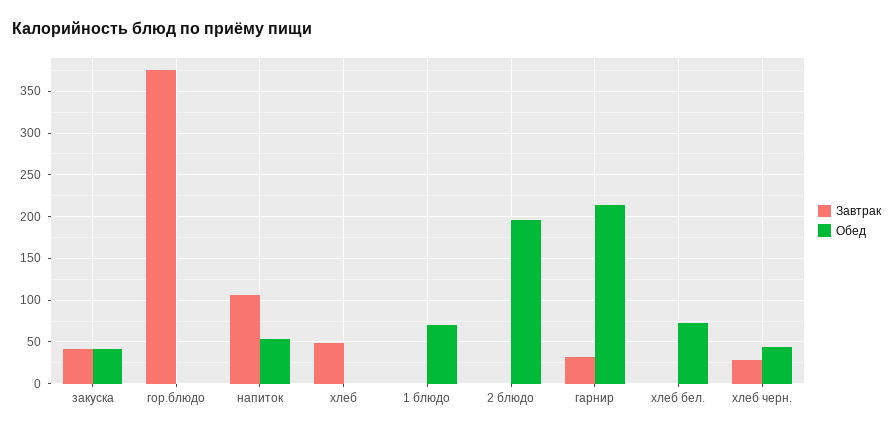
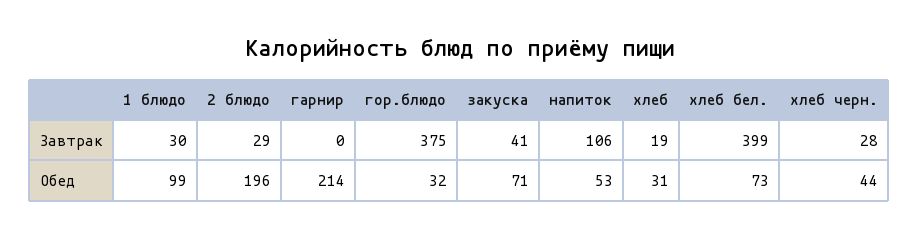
  {
    "Завтрак": {
      "закуска": 41,
      "гор.блюдо": 375,
      "напиток": 106,
-     "хлеб": 50,
+     "хлеб": 19,
-     "1 блюдо": 0,
+     "1 блюдо": 30,
-     "2 блюдо": 0,
+     "2 блюдо": 29,
-     "гарнир": 30,
+     "гарнир": 0,
-     "хлеб бел.": 0,
+     "хлеб бел.": 399,
      "хлеб черн.": 28
    },
    "Обед": {
-     "закуска": 40,
+     "закуска": 71,
-     "гор.блюдо": 0,
+     "гор.блюдо": 32,
      "напиток": 53,
-     "хлеб": 0,
+     "хлеб": 31,
-     "1 блюдо": 70,
+     "1 блюдо": 99,
      "2 блюдо": 196,
      "гарнир": 214,
      "хлеб бел.": 73,
      "хлеб черн.": 44
    }
  }

